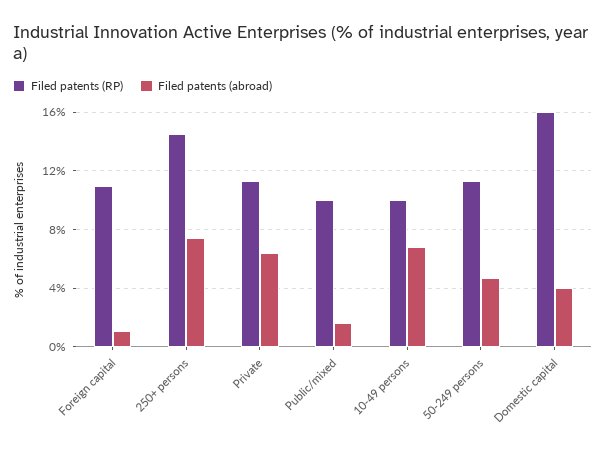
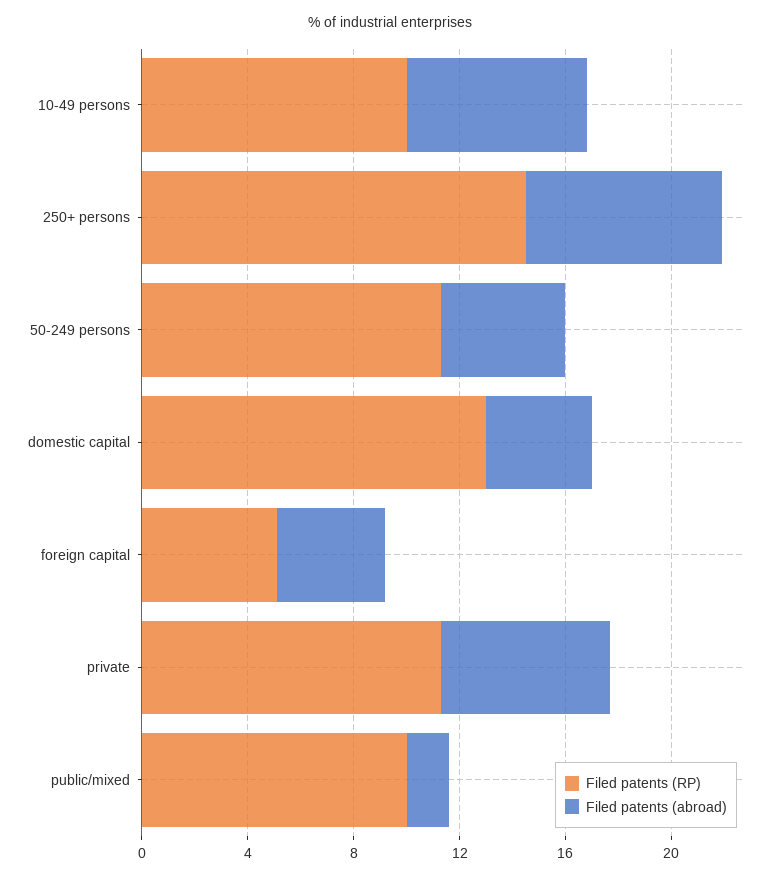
  {
    "Filed patents (RP)": {
-     "Foreign capital": 11,
+     "Foreign capital": 5,
      "250+ persons": 14.5,
      "Private": 11.5,
      "Public/mixed": 10,
      "10-49 persons": 10,
      "50-249 persons": 11.5,
-     "Domestic capital": 16
+     "Domestic capital": 13
    },
    "Filed patents (abroad)": {
-     "Foreign capital": 1,
+     "Foreign capital": 4,
      "250+ persons": 7.5,
      "Private": 6.5,
      "Public/mixed": 1.5,
      "10-49 persons": 7,
      "50-249 persons": 4.5,
      "Domestic capital": 4
    }
  }

